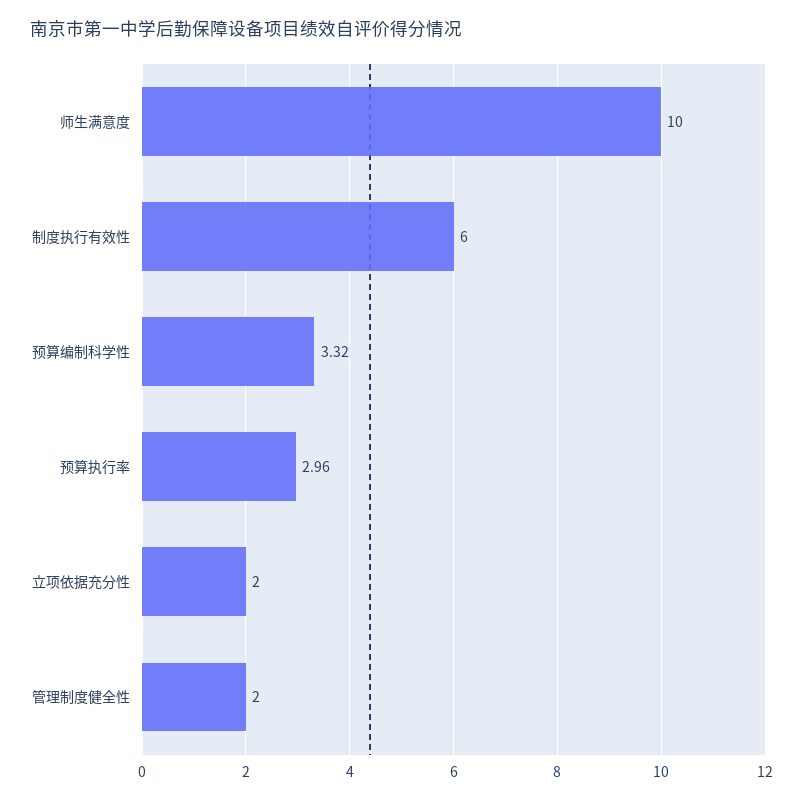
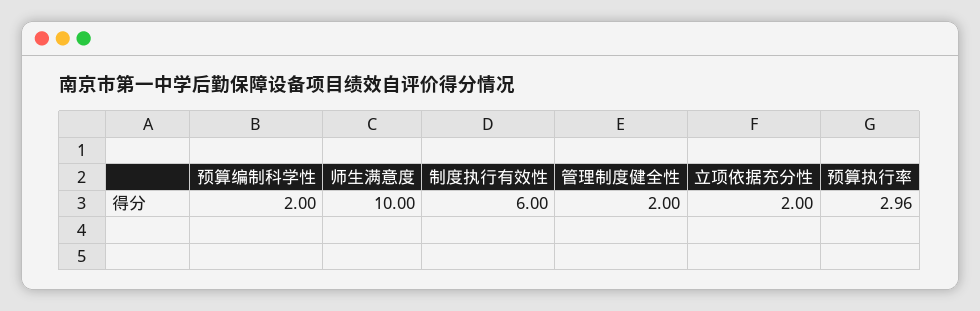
  {
    "师生满意度": 10,
    "制度执行有效性": 6,
-   "预算编制科学性": 3.32,
+   "预算编制科学性": 2,
    "预算执行率": 2.96,
    "立项依据充分性": 2,
    "管理制度健全性": 2
  }

